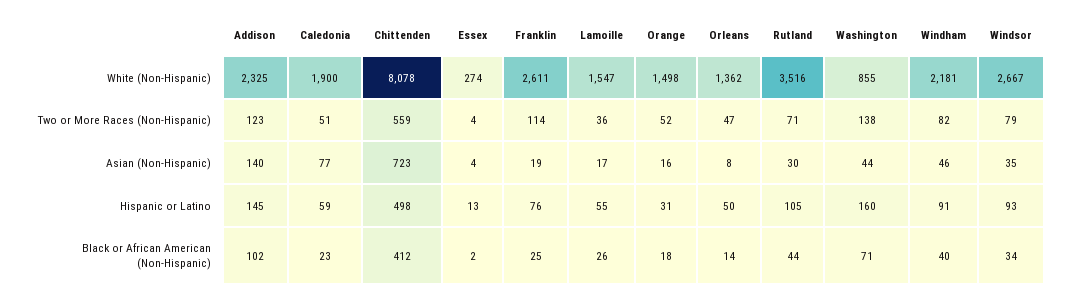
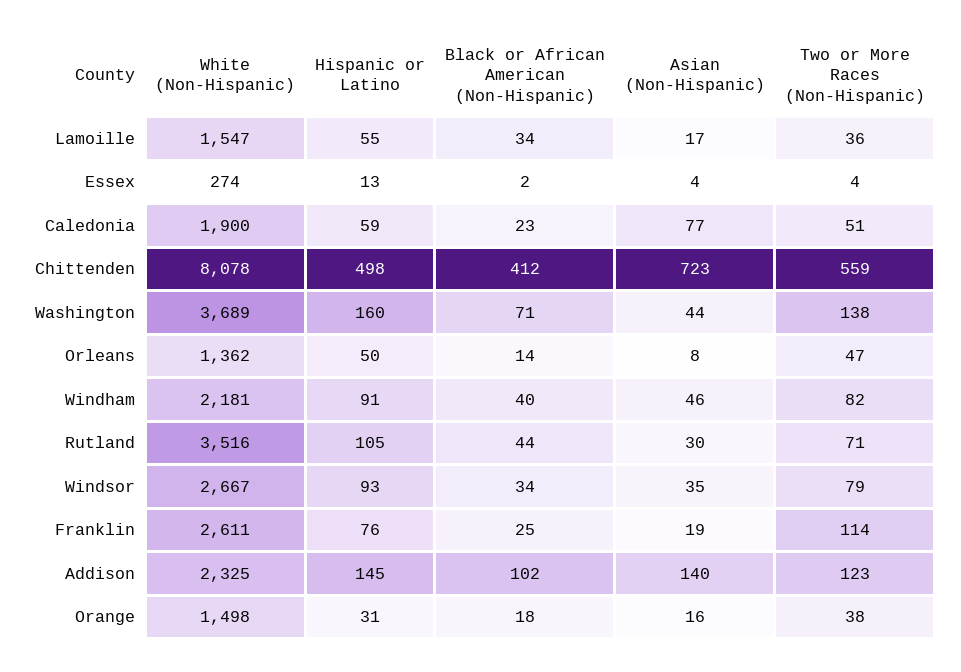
  {
    "Addison": {
      "White (Non-Hispanic)": 2325,
      "Two or More Races (Non-Hispanic)": 123,
      "Asian (Non-Hispanic)": 140,
      "Hispanic or Latino": 145,
      "Black or African American (Non-Hispanic)": 102
    },
    "Caledonia": {
      "White (Non-Hispanic)": 1900,
      "Two or More Races (Non-Hispanic)": 51,
      "Asian (Non-Hispanic)": 77,
      "Hispanic or Latino": 59,
      "Black or African American (Non-Hispanic)": 23
    },
    "Chittenden": {
      "White (Non-Hispanic)": 8078,
      "Two or More Races (Non-Hispanic)": 559,
      "Asian (Non-Hispanic)": 723,
      "Hispanic or Latino": 498,
      "Black or African American (Non-Hispanic)": 412
    },
    "Essex": {
      "White (Non-Hispanic)": 274,
      "Two or More Races (Non-Hispanic)": 4,
      "Asian (Non-Hispanic)": 4,
      "Hispanic or Latino": 13,
      "Black or African American (Non-Hispanic)": 2
    },
    "Franklin": {
      "White (Non-Hispanic)": 2611,
      "Two or More Races (Non-Hispanic)": 114,
      "Asian (Non-Hispanic)": 19,
      "Hispanic or Latino": 76,
      "Black or African American (Non-Hispanic)": 25
    },
    "Lamoille": {
      "White (Non-Hispanic)": 1547,
      "Two or More Races (Non-Hispanic)": 36,
      "Asian (Non-Hispanic)": 17,
      "Hispanic or Latino": 55,
-     "Black or African American (Non-Hispanic)": 26
+     "Black or African American (Non-Hispanic)": 34
    },
    "Orange": {
      "White (Non-Hispanic)": 1498,
-     "Two or More Races (Non-Hispanic)": 52,
+     "Two or More Races (Non-Hispanic)": 38,
      "Asian (Non-Hispanic)": 16,
      "Hispanic or Latino": 31,
      "Black or African American (Non-Hispanic)": 18
    },
    "Orleans": {
      "White (Non-Hispanic)": 1362,
      "Two or More Races (Non-Hispanic)": 47,
      "Asian (Non-Hispanic)": 8,
      "Hispanic or Latino": 50,
      "Black or African American (Non-Hispanic)": 14
    },
    "Rutland": {
      "White (Non-Hispanic)": 3516,
      "Two or More Races (Non-Hispanic)": 71,
      "Asian (Non-Hispanic)": 30,
      "Hispanic or Latino": 105,
      "Black or African American (Non-Hispanic)": 44
    },
    "Washington": {
-     "White (Non-Hispanic)": 855,
+     "White (Non-Hispanic)": 3689,
      "Two or More Races (Non-Hispanic)": 138,
      "Asian (Non-Hispanic)": 44,
      "Hispanic or Latino": 160,
      "Black or African American (Non-Hispanic)": 71
    },
    "Windham": {
      "White (Non-Hispanic)": 2181,
      "Two or More Races (Non-Hispanic)": 82,
      "Asian (Non-Hispanic)": 46,
      "Hispanic or Latino": 91,
      "Black or African American (Non-Hispanic)": 40
    },
    "Windsor": {
      "White (Non-Hispanic)": 2667,
      "Two or More Races (Non-Hispanic)": 79,
      "Asian (Non-Hispanic)": 35,
      "Hispanic or Latino": 93,
      "Black or African American (Non-Hispanic)": 34
    }
  }

